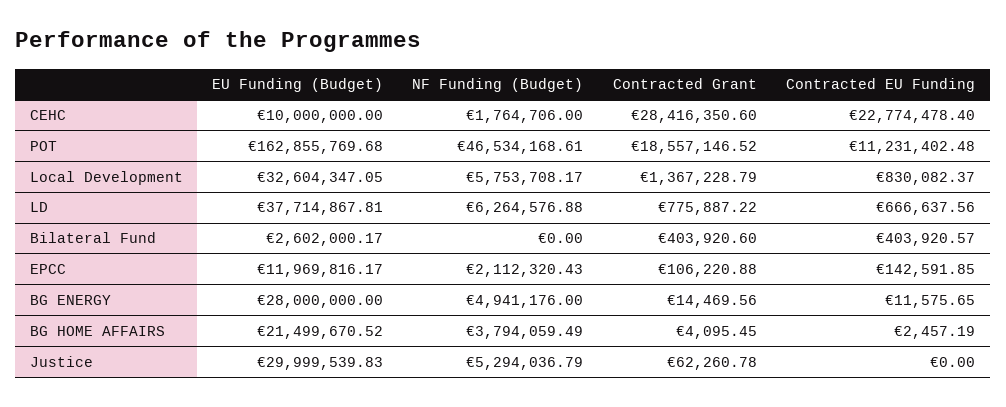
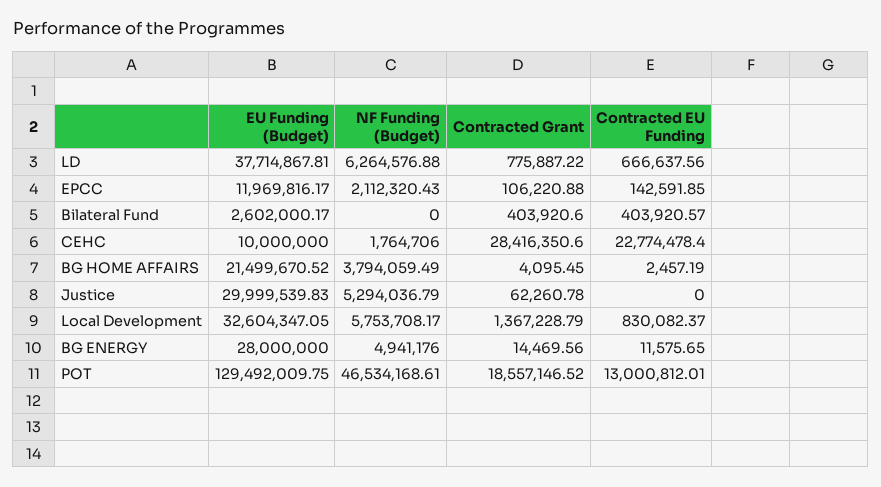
  {
    "EU Funding (Budget)": {
      "CEHC": 10000000,
-     "POT": 162855769.68,
+     "POT": 129492009.75,
      "Local Development": 32604347.05,
      "LD": 37714867.81,
      "Bilateral Fund": 2602000.17,
      "EPCC": 11969816.17,
      "BG ENERGY": 28000000,
      "BG HOME AFFAIRS": 21499670.52,
      "Justice": 29999539.83
    },
    "NF Funding (Budget)": {
      "CEHC": 1764706,
      "POT": 46534168.61,
      "Local Development": 5753708.17,
      "LD": 6264576.88,
      "Bilateral Fund": 0,
      "EPCC": 2112320.43,
      "BG ENERGY": 4941176,
      "BG HOME AFFAIRS": 3794059.49,
      "Justice": 5294036.79
    },
    "Contracted Grant": {
      "CEHC": 28416350.6,
      "POT": 18557146.52,
      "Local Development": 1367228.79,
      "LD": 775887.22,
      "Bilateral Fund": 403920.6,
      "EPCC": 106220.88,
      "BG ENERGY": 14469.56,
      "BG HOME AFFAIRS": 4095.45,
      "Justice": 62260.78
    },
    "Contracted EU Funding": {
      "CEHC": 22774478.4,
-     "POT": 11231402.48,
+     "POT": 13000812.01,
      "Local Development": 830082.37,
      "LD": 666637.56,
      "Bilateral Fund": 403920.57,
      "EPCC": 142591.85,
      "BG ENERGY": 11575.65,
      "BG HOME AFFAIRS": 2457.19,
      "Justice": 0
    }
  }

